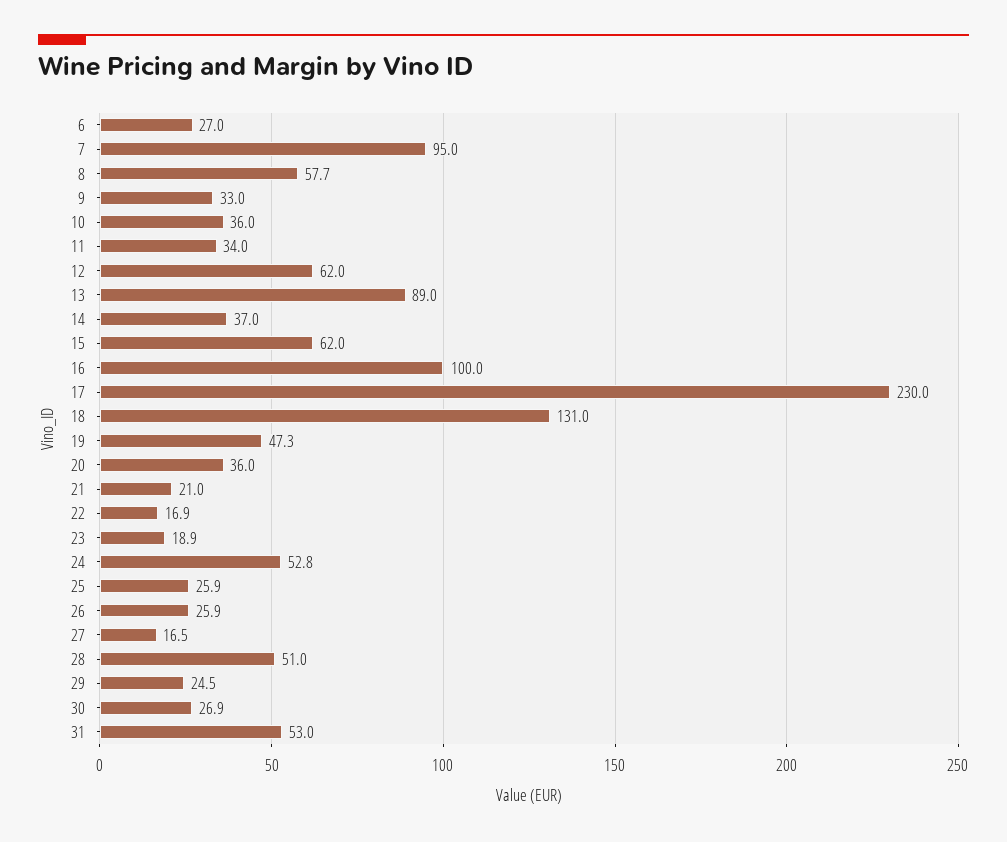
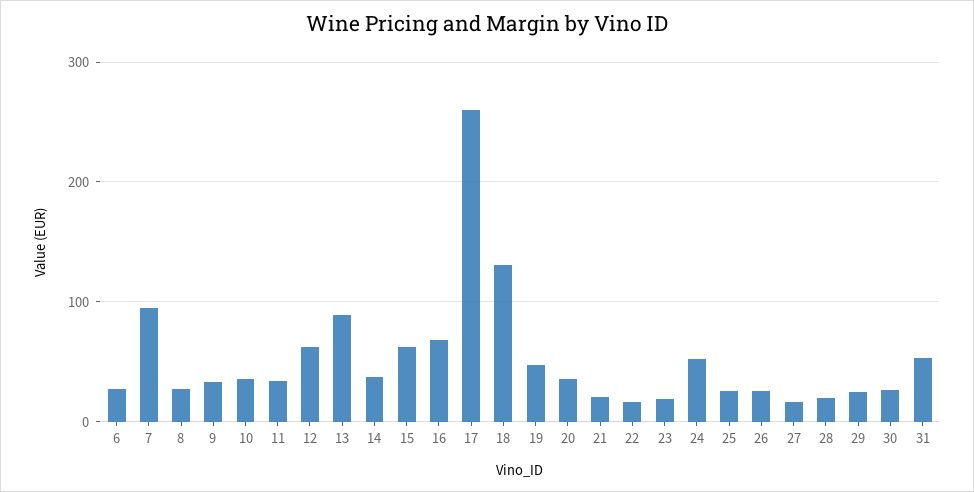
  {
    "6": 27,
    "7": 95,
-   "8": 57.7,
+   "8": 30,
    "9": 33,
    "10": 36,
    "11": 34,
    "12": 62,
    "13": 89,
    "14": 37,
    "15": 62,
-   "16": 100,
+   "16": 70,
-   "17": 230,
+   "17": 260,
    "18": 131,
    "19": 47.3,
    "20": 36,
    "21": 21,
    "22": 16.9,
    "23": 18.9,
    "24": 52.8,
    "25": 25.9,
    "26": 25.9,
    "27": 16.5,
-   "28": 51,
+   "28": 20,
    "29": 24.5,
    "30": 26.9,
    "31": 53
  }

